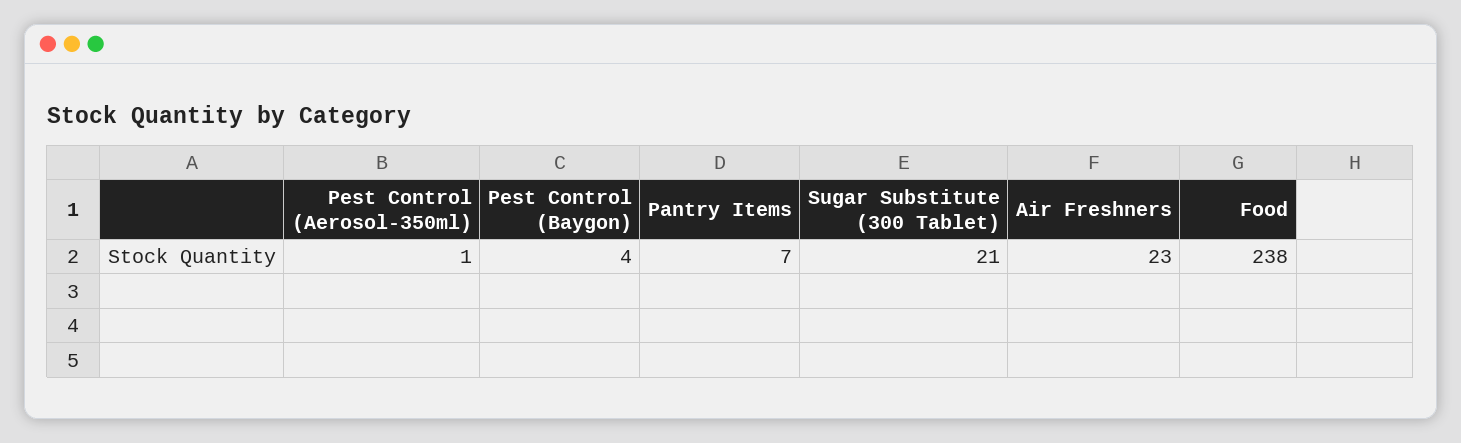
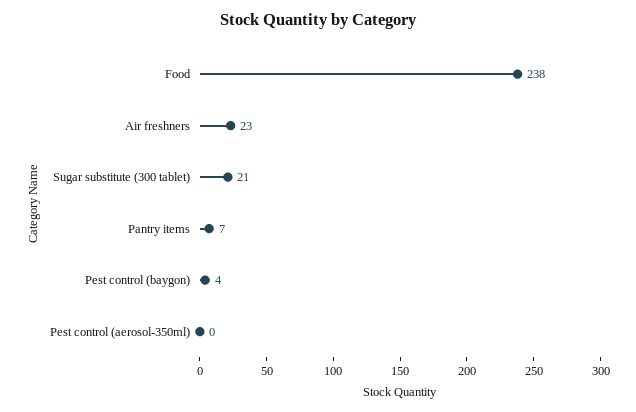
  {
-   "Pest Control (Aerosol-350ml)": 1,
+   "Pest Control (Aerosol-350ml)": 0,
    "Pest Control (Baygon)": 4,
    "Pantry Items": 7,
    "Sugar Substitute (300 Tablet)": 21,
    "Air Freshners": 23,
    "Food": 238
  }

